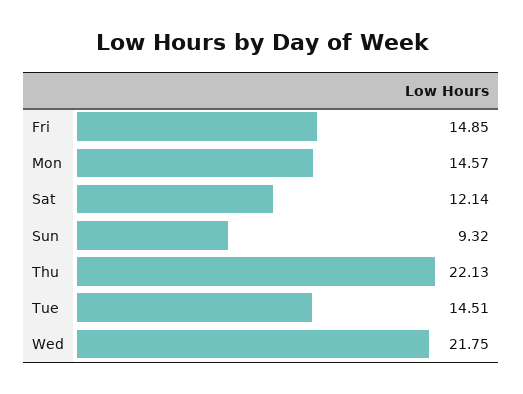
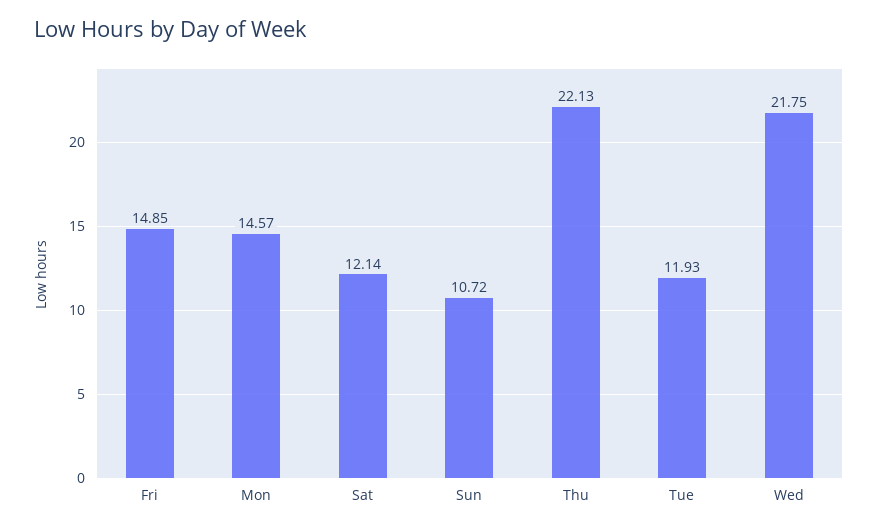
  {
    "Fri": 14.85,
    "Mon": 14.57,
    "Sat": 12.14,
-   "Sun": 9.32,
+   "Sun": 10.72,
    "Thu": 22.13,
-   "Tue": 14.51,
+   "Tue": 11.93,
    "Wed": 21.75
  }

